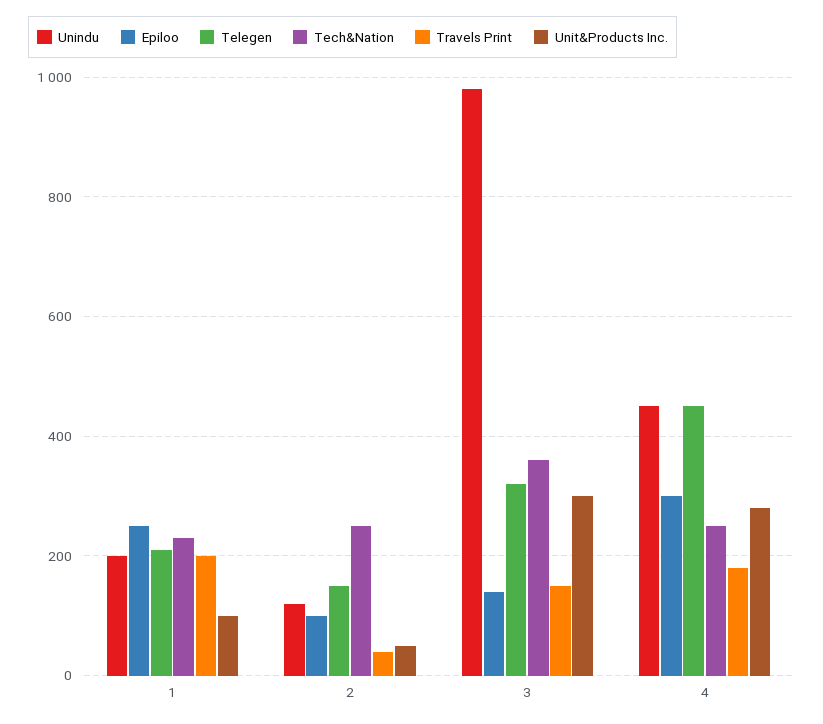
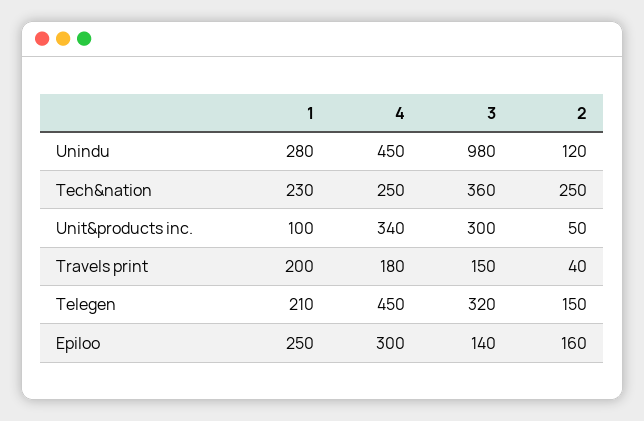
  {
    "Unindu": {
-     "1": 200,
+     "1": 280,
      "2": 120,
      "3": 980,
      "4": 450
    },
    "Epiloo": {
      "1": 250,
-     "2": 100,
+     "2": 160,
      "3": 140,
      "4": 300
    },
    "Telegen": {
      "1": 210,
      "2": 150,
      "3": 320,
      "4": 450
    },
    "Tech&Nation": {
      "1": 230,
      "2": 250,
      "3": 360,
      "4": 250
    },
    "Travels Print": {
      "1": 200,
      "2": 40,
      "3": 150,
      "4": 180
    },
    "Unit&Products Inc.": {
      "1": 100,
      "2": 50,
      "3": 300,
-     "4": 280
+     "4": 340
    }
  }

